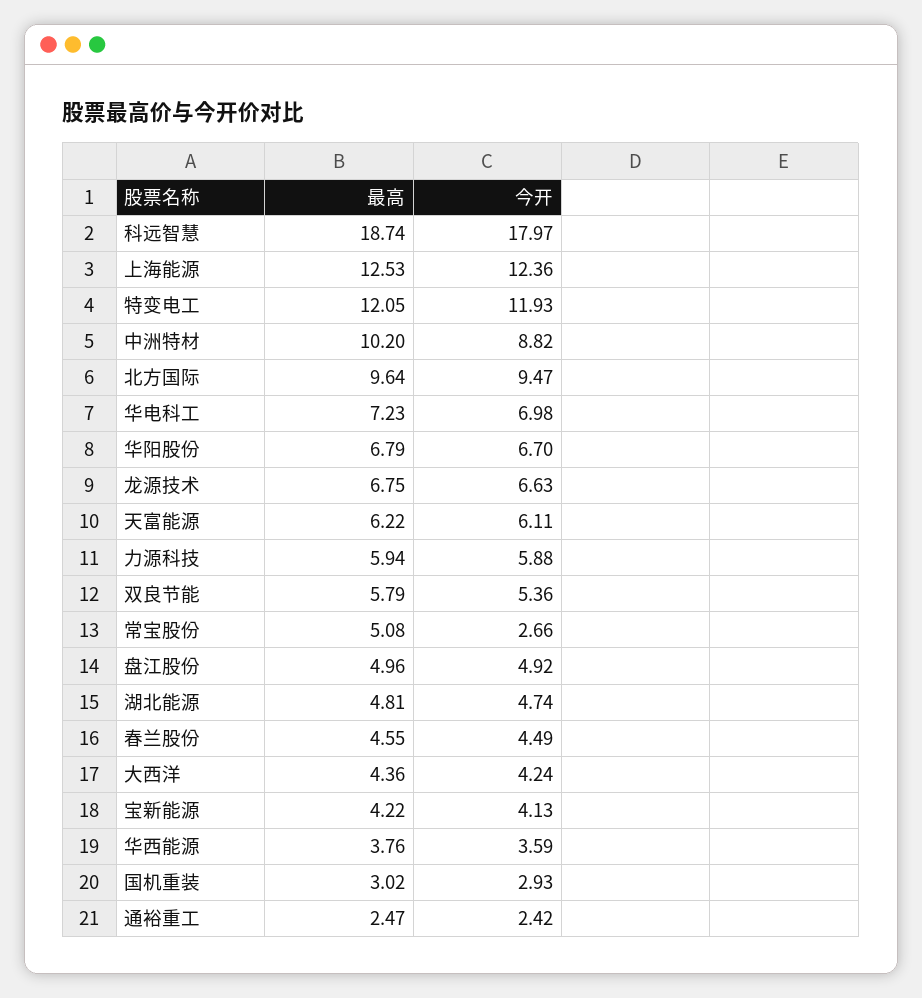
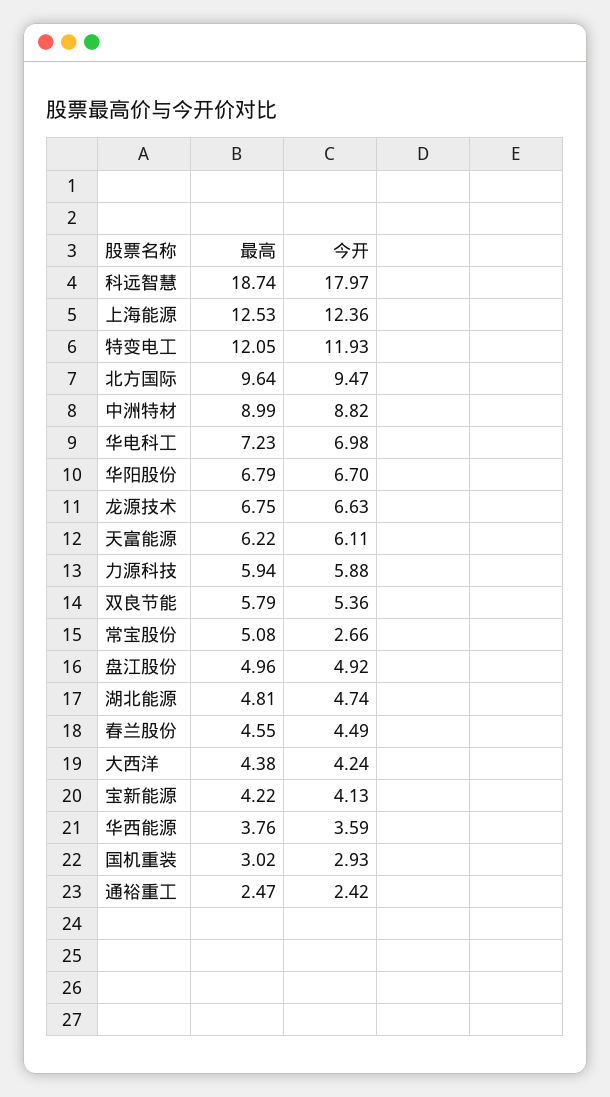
  {
    "最高": {
      "科远智慧": 18.74,
      "上海能源": 12.53,
      "特变电工": 12.05,
-     "中洲特材": 10.2,
+     "中洲特材": 8.99,
      "北方国际": 9.64,
      "华电科工": 7.23,
      "华阳股份": 6.79,
      "龙源技术": 6.75,
      "天富能源": 6.22,
      "力源科技": 5.94,
      "双良节能": 5.79,
      "常宝股份": 5.08,
      "盘江股份": 4.96,
      "湖北能源": 4.81,
      "春兰股份": 4.55,
-     "大西洋": 4.36,
+     "大西洋": 4.38,
      "宝新能源": 4.22,
      "华西能源": 3.76,
      "国机重装": 3.02,
      "通裕重工": 2.47
    },
    "今开": {
      "科远智慧": 17.97,
      "上海能源": 12.36,
      "特变电工": 11.93,
      "中洲特材": 8.82,
      "北方国际": 9.47,
      "华电科工": 6.98,
      "华阳股份": 6.7,
      "龙源技术": 6.63,
      "天富能源": 6.11,
      "力源科技": 5.88,
      "双良节能": 5.36,
      "常宝股份": 2.66,
      "盘江股份": 4.92,
      "湖北能源": 4.74,
      "春兰股份": 4.49,
      "大西洋": 4.24,
      "宝新能源": 4.13,
      "华西能源": 3.59,
      "国机重装": 2.93,
      "通裕重工": 2.42
    }
  }

